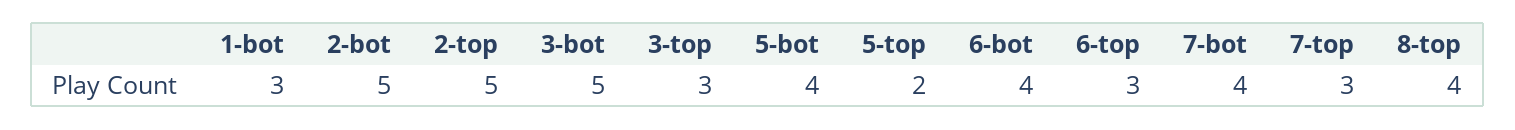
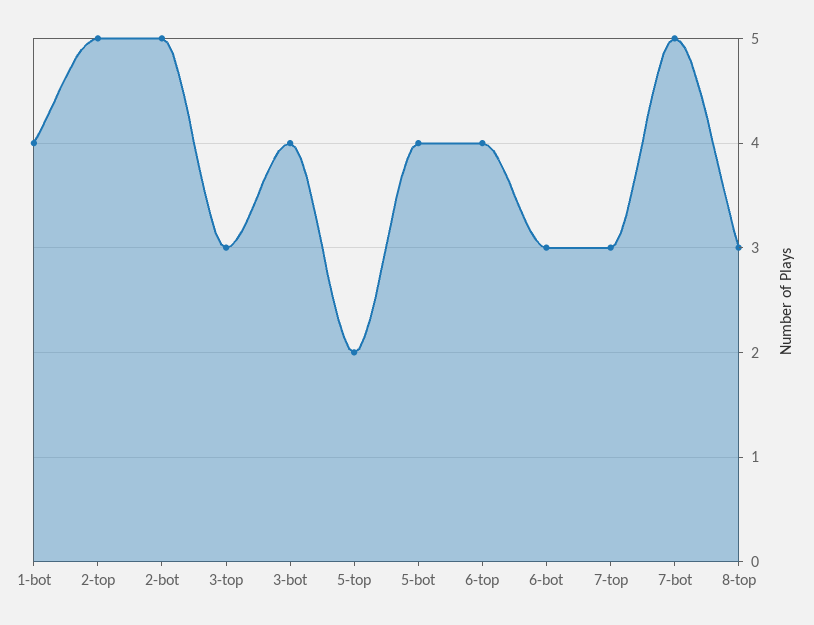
  {
-   "1-bot": 3,
+   "1-bot": 4,
    "2-bot": 5,
    "2-top": 5,
-   "3-bot": 5,
+   "3-bot": 4,
    "3-top": 3,
    "5-bot": 4,
    "5-top": 2,
-   "6-bot": 4,
+   "6-bot": 3,
-   "6-top": 3,
+   "6-top": 4,
-   "7-bot": 4,
+   "7-bot": 5,
    "7-top": 3,
-   "8-top": 4
+   "8-top": 3
  }

